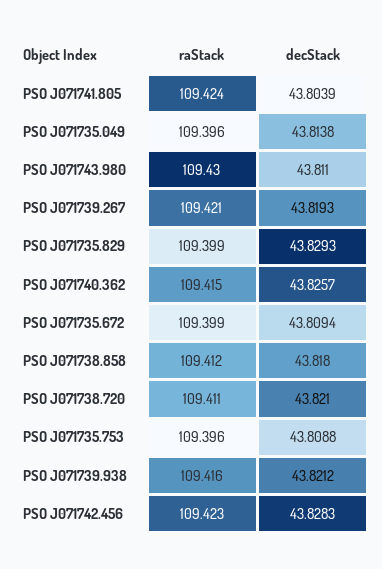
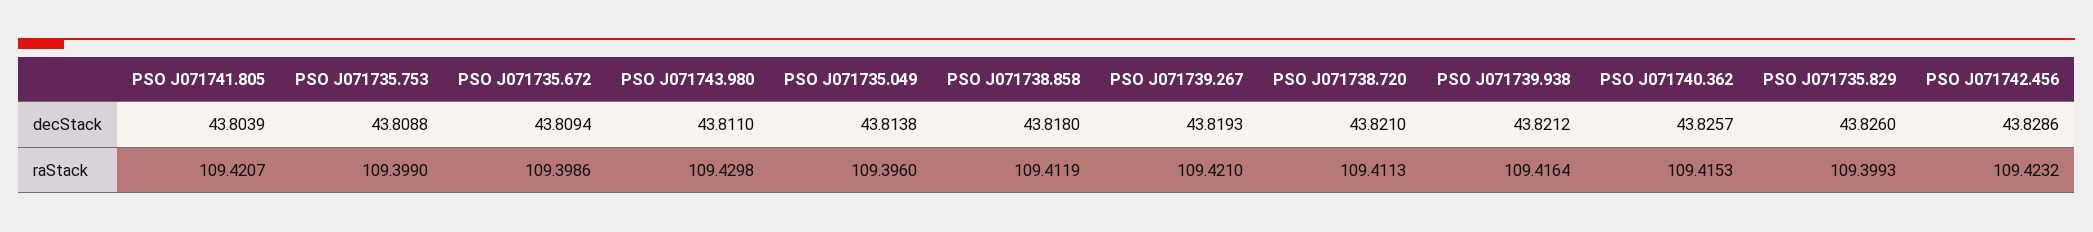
  {
    "raStack": {
-     "PSO J071741.805": 109.424,
+     "PSO J071741.805": 109.4207,
      "PSO J071735.049": 109.396,
      "PSO J071743.980": 109.4298,
      "PSO J071739.267": 109.421,
      "PSO J071735.829": 109.3993,
      "PSO J071740.362": 109.4153,
      "PSO J071735.672": 109.3986,
      "PSO J071738.858": 109.4119,
      "PSO J071738.720": 109.4113,
-     "PSO J071735.753": 109.396,
+     "PSO J071735.753": 109.399,
      "PSO J071739.938": 109.4164,
      "PSO J071742.456": 109.4232
    },
    "decStack": {
      "PSO J071741.805": 43.8039,
      "PSO J071735.049": 43.8138,
      "PSO J071743.980": 43.811,
      "PSO J071739.267": 43.8193,
-     "PSO J071735.829": 43.8293,
+     "PSO J071735.829": 43.826,
      "PSO J071740.362": 43.8257,
      "PSO J071735.672": 43.8094,
      "PSO J071738.858": 43.818,
      "PSO J071738.720": 43.821,
      "PSO J071735.753": 43.8088,
      "PSO J071739.938": 43.8212,
-     "PSO J071742.456": 43.8283
+     "PSO J071742.456": 43.8286
    }
  }

